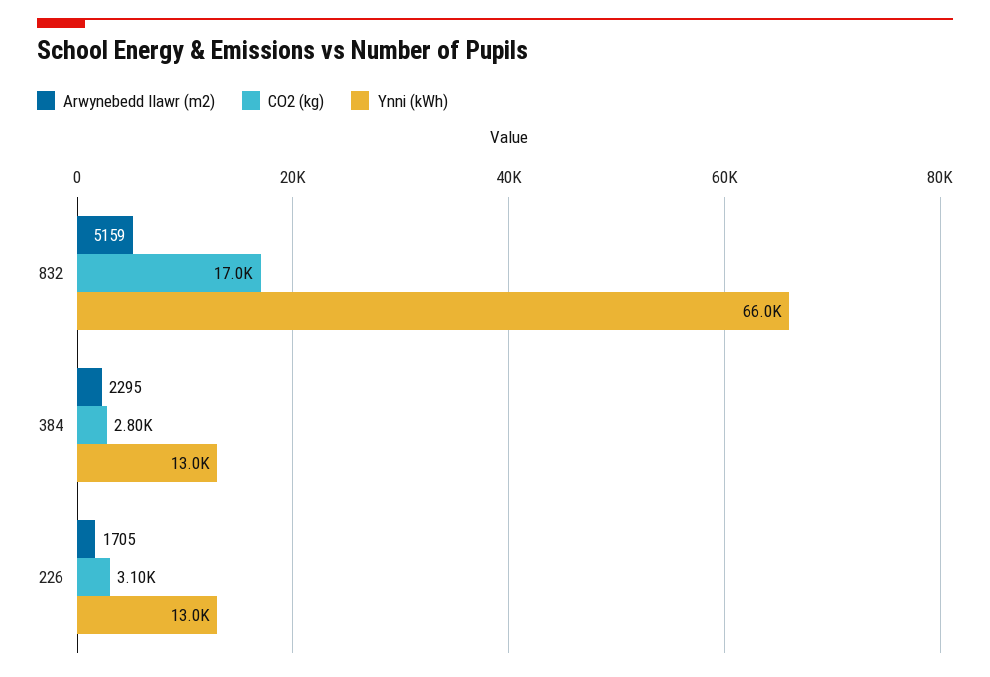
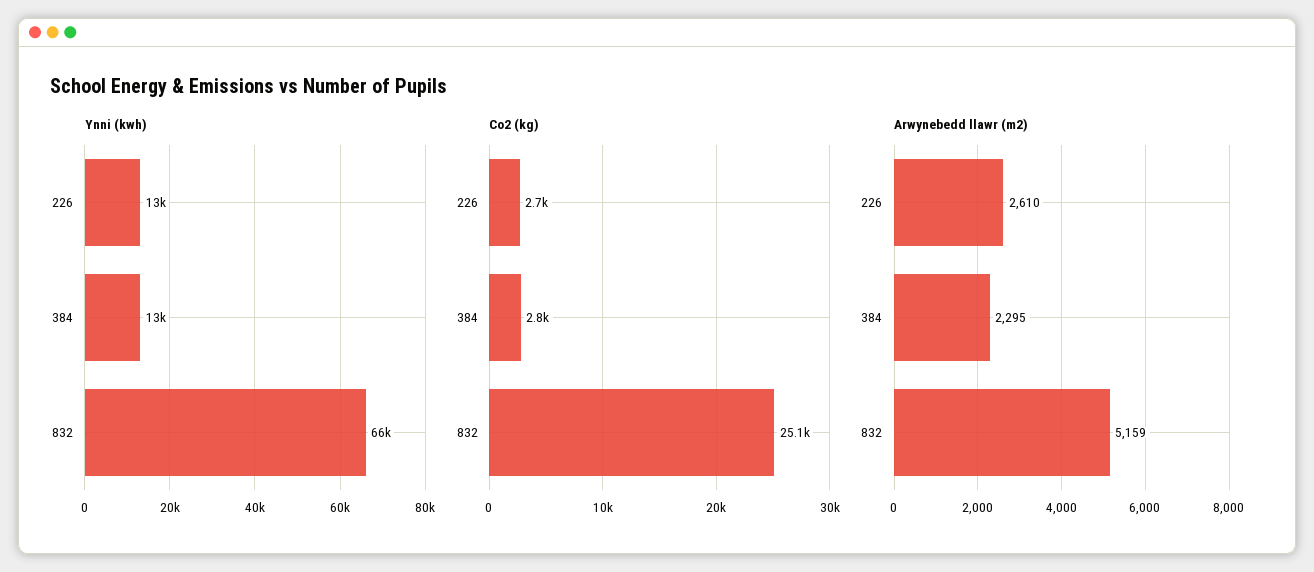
  {
    "Arwynebedd llawr (m2)": {
      "832": 5159,
      "384": 2295,
-     "226": 1705
+     "226": 2610
    },
    "CO2 (kg)": {
-     "832": 17000,
+     "832": 25100,
      "384": 2800,
-     "226": 3100
+     "226": 2700
    },
    "Ynni (kWh)": {
      "832": 66000,
      "384": 13000,
      "226": 13000
    }
  }

